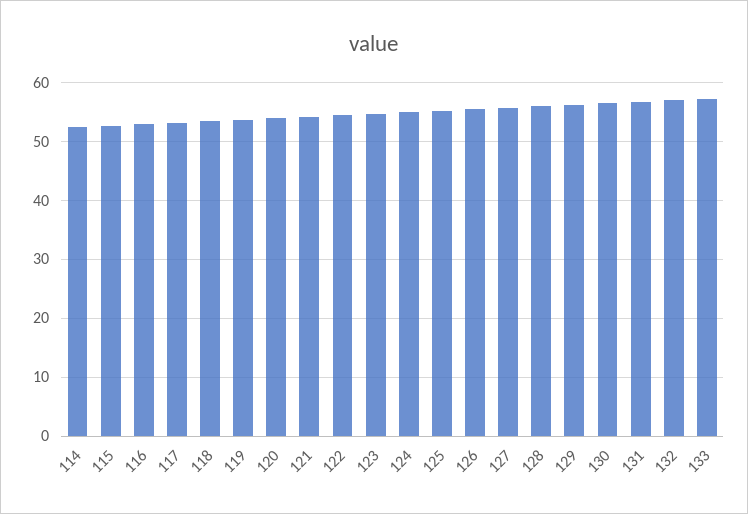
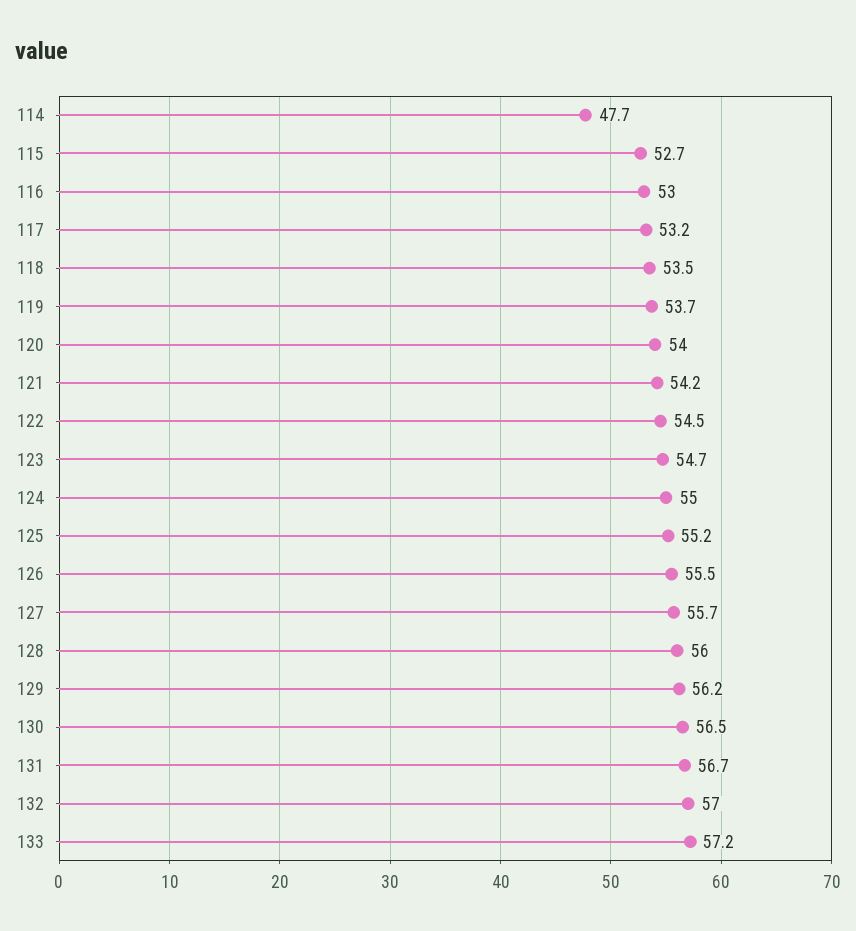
  {
-   "114": 52,
+   "114": 47.7,
    "115": 52.7,
    "116": 53,
    "117": 53.2,
    "118": 53.5,
    "119": 53.7,
    "120": 54,
    "121": 54.2,
    "122": 54.5,
    "123": 54.7,
    "124": 55,
    "125": 55.2,
    "126": 55.5,
    "127": 55.7,
    "128": 56,
    "129": 56.2,
    "130": 56.5,
    "131": 56.7,
    "132": 57,
    "133": 57.2
  }

